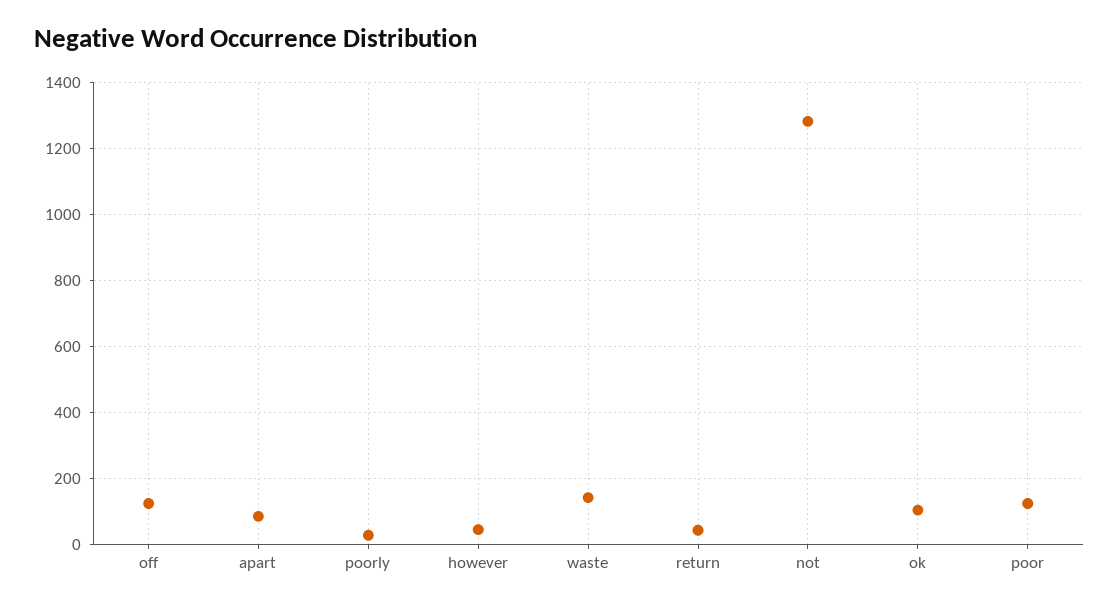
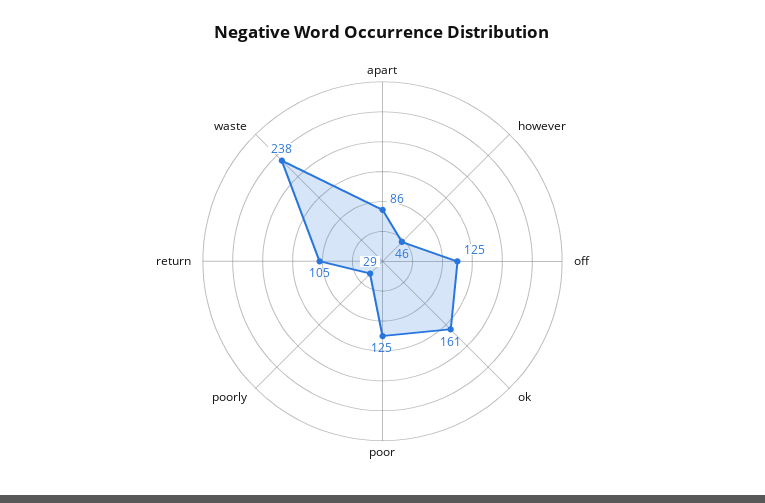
  {
    "off": 125,
    "apart": 86,
    "poorly": 29,
    "however": 46,
-   "waste": 140,
+   "waste": 238,
-   "return": 40,
+   "return": 105,
-   "not": 1280,
-   "ok": 100,
+   "ok": 161,
    "poor": 125
  }

